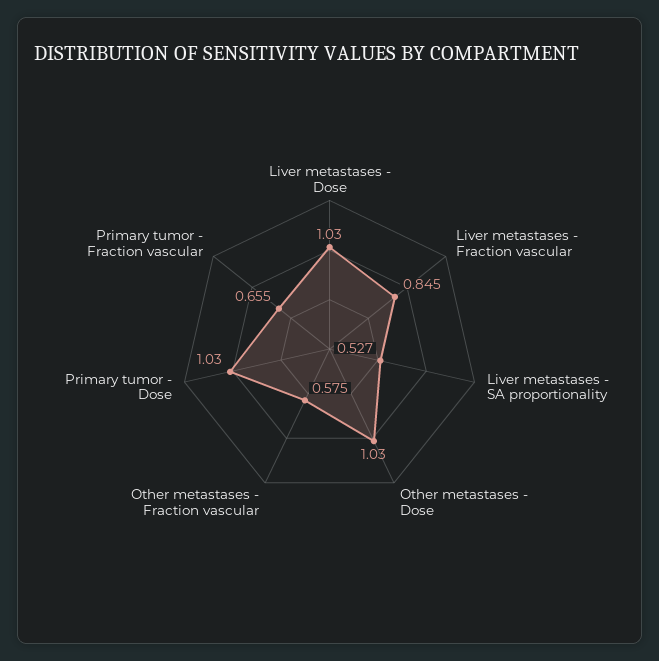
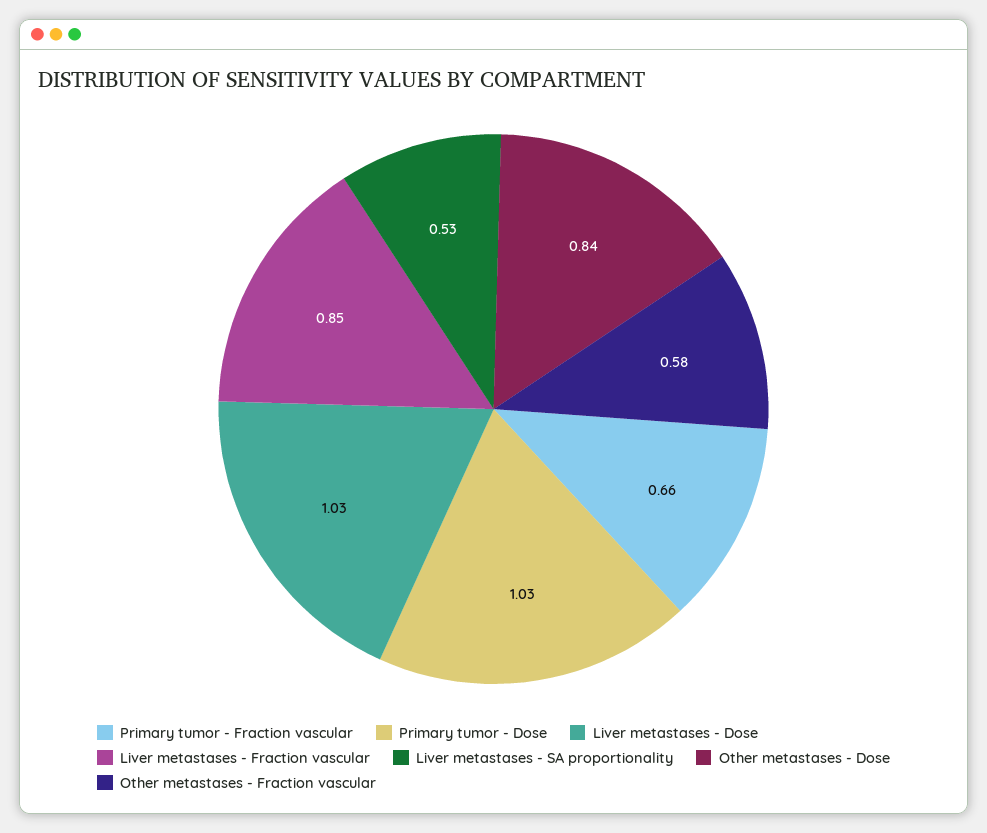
  {
    "Liver metastases - Dose": 1.03,
    "Liver metastases - Fraction vascular": 0.845,
    "Liver metastases - SA proportionality": 0.527,
-   "Other metastases - Dose": 1.03,
+   "Other metastases - Dose": 0.84,
    "Other metastases - Fraction vascular": 0.575,
    "Primary tumor - Dose": 1.03,
    "Primary tumor - Fraction vascular": 0.655
  }

